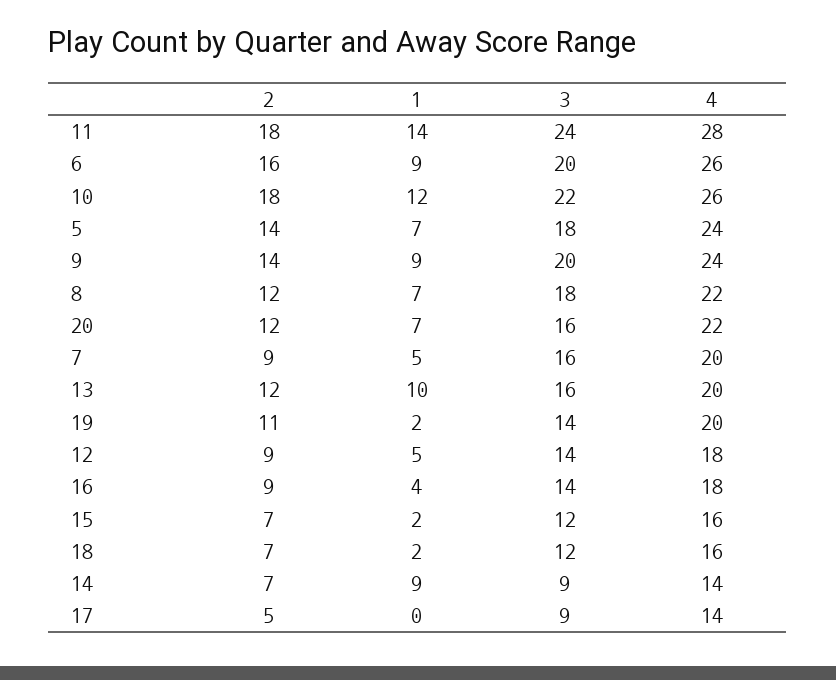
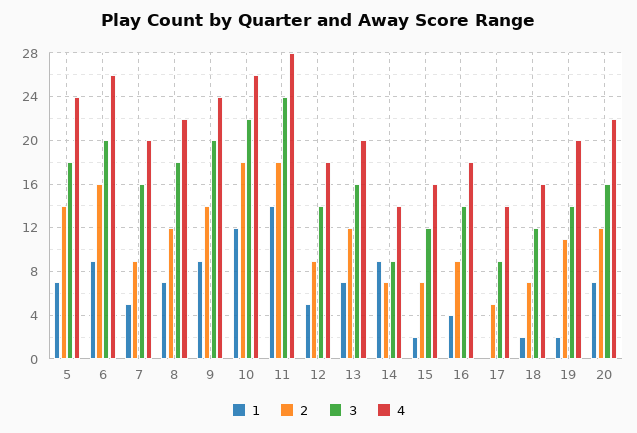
  {
    "2": {
      "11": 18,
      "6": 16,
      "10": 18,
      "5": 14,
      "9": 14,
      "8": 12,
      "20": 12,
      "7": 9,
      "13": 12,
      "19": 11,
      "12": 9,
      "16": 9,
      "15": 7,
      "18": 7,
      "14": 7,
      "17": 5
    },
    "1": {
      "11": 14,
      "6": 9,
      "10": 12,
      "5": 7,
      "9": 9,
      "8": 7,
      "20": 7,
      "7": 5,
-     "13": 10,
+     "13": 7,
      "19": 2,
      "12": 5,
      "16": 4,
      "15": 2,
      "18": 2,
      "14": 9,
      "17": 0
    },
    "3": {
      "11": 24,
      "6": 20,
      "10": 22,
      "5": 18,
      "9": 20,
      "8": 18,
      "20": 16,
      "7": 16,
      "13": 16,
      "19": 14,
      "12": 14,
      "16": 14,
      "15": 12,
      "18": 12,
      "14": 9,
      "17": 9
    },
    "4": {
      "11": 28,
      "6": 26,
      "10": 26,
      "5": 24,
      "9": 24,
      "8": 22,
      "20": 22,
      "7": 20,
      "13": 20,
      "19": 20,
      "12": 18,
      "16": 18,
      "15": 16,
      "18": 16,
      "14": 14,
      "17": 14
    }
  }

